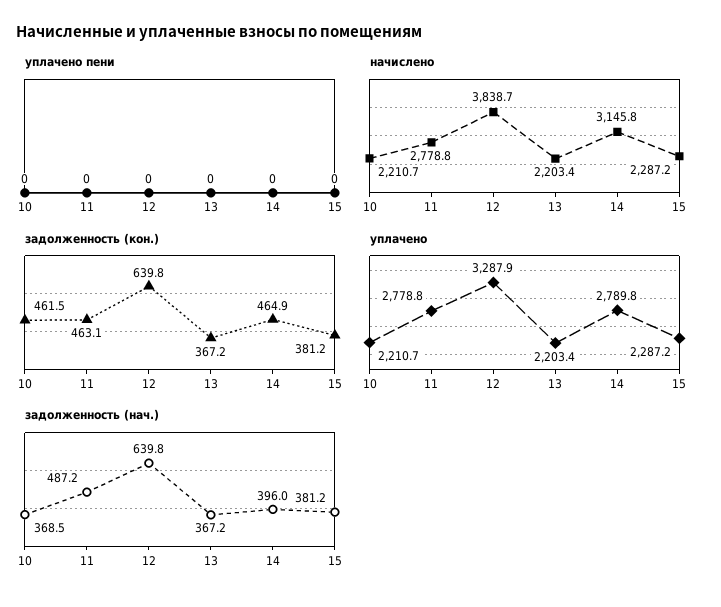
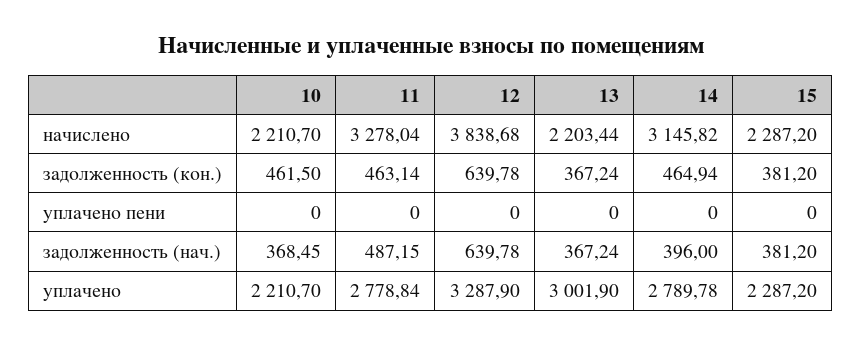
  {
    "уплачено пени": {
      "10": 0,
      "11": 0,
      "12": 0,
      "13": 0,
      "14": 0,
      "15": 0
    },
    "начислено": {
      "10": 2210.7,
-     "11": 2778.8,
+     "11": 3278.04,
      "12": 3838.68,
      "13": 2203.44,
      "14": 3145.82,
      "15": 2287.2
    },
    "задолженность (кон.)": {
      "10": 461.5,
      "11": 463.14,
      "12": 639.78,
      "13": 367.24,
      "14": 464.94,
      "15": 381.2
    },
    "уплачено": {
      "10": 2210.7,
      "11": 2778.84,
      "12": 3287.9,
-     "13": 2203.4,
+     "13": 3001.9,
      "14": 2789.78,
      "15": 2287.2
    },
    "задолженность (нач.)": {
      "10": 368.45,
      "11": 487.15,
      "12": 639.78,
      "13": 367.24,
      "14": 396,
      "15": 381.2
    }
  }

